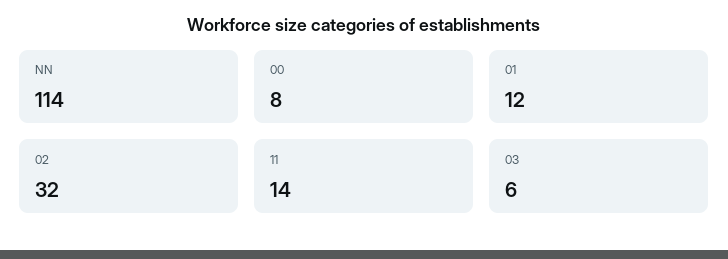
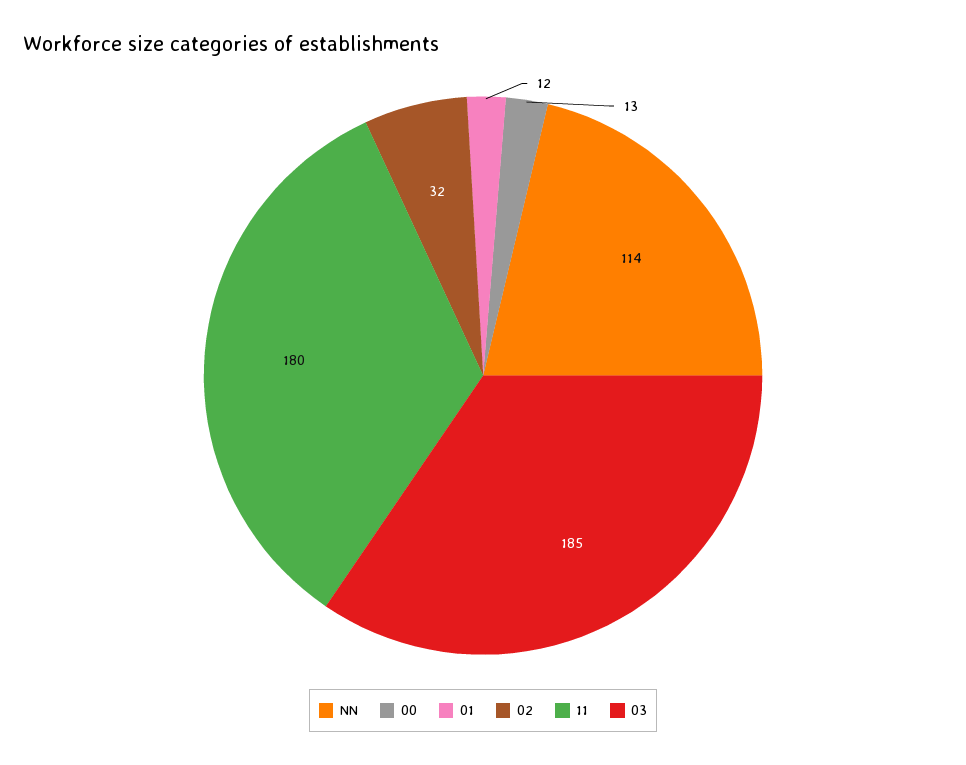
  {
    "NN": 114,
-   "00": 8,
+   "00": 13,
    "01": 12,
    "02": 32,
-   "11": 14,
+   "11": 180,
-   "03": 6
+   "03": 185
  }

